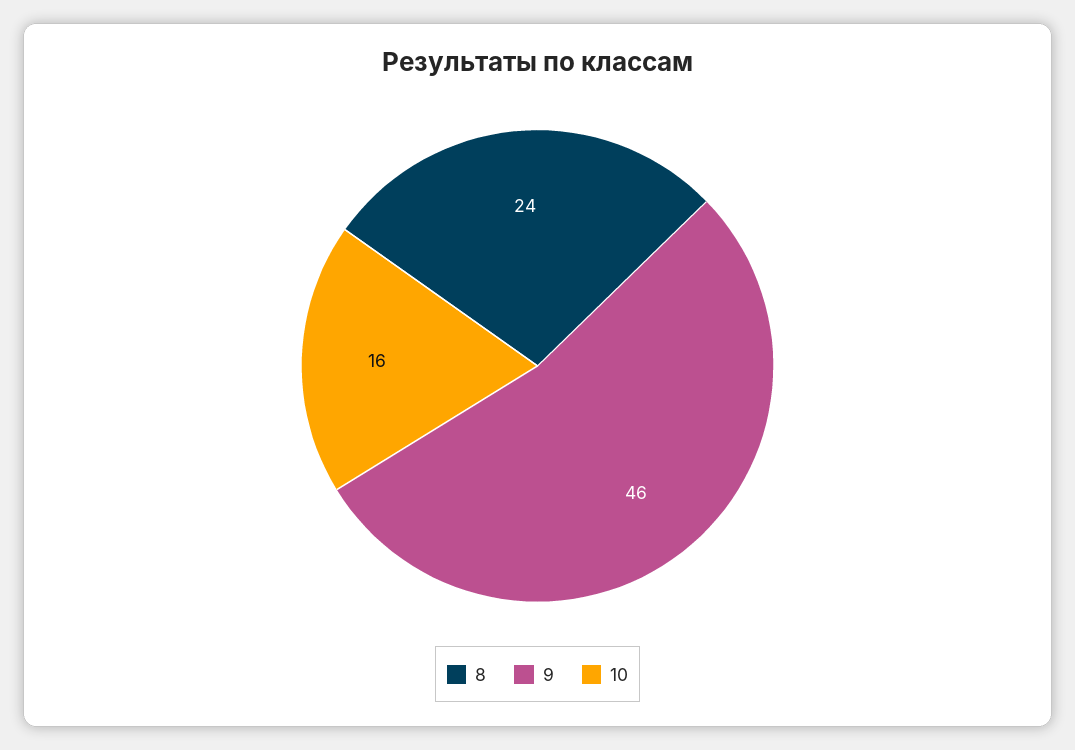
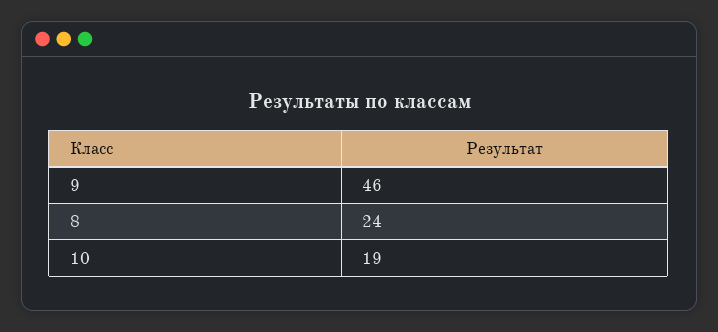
  {
    "8": 24,
    "9": 46,
-   "10": 16
+   "10": 19
  }

